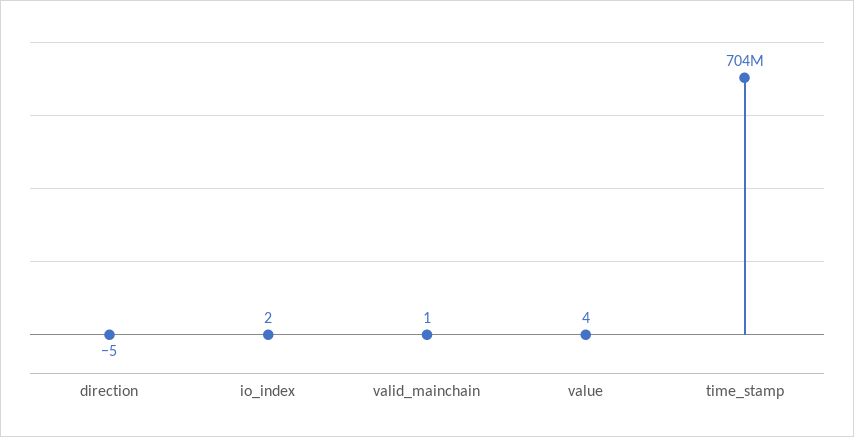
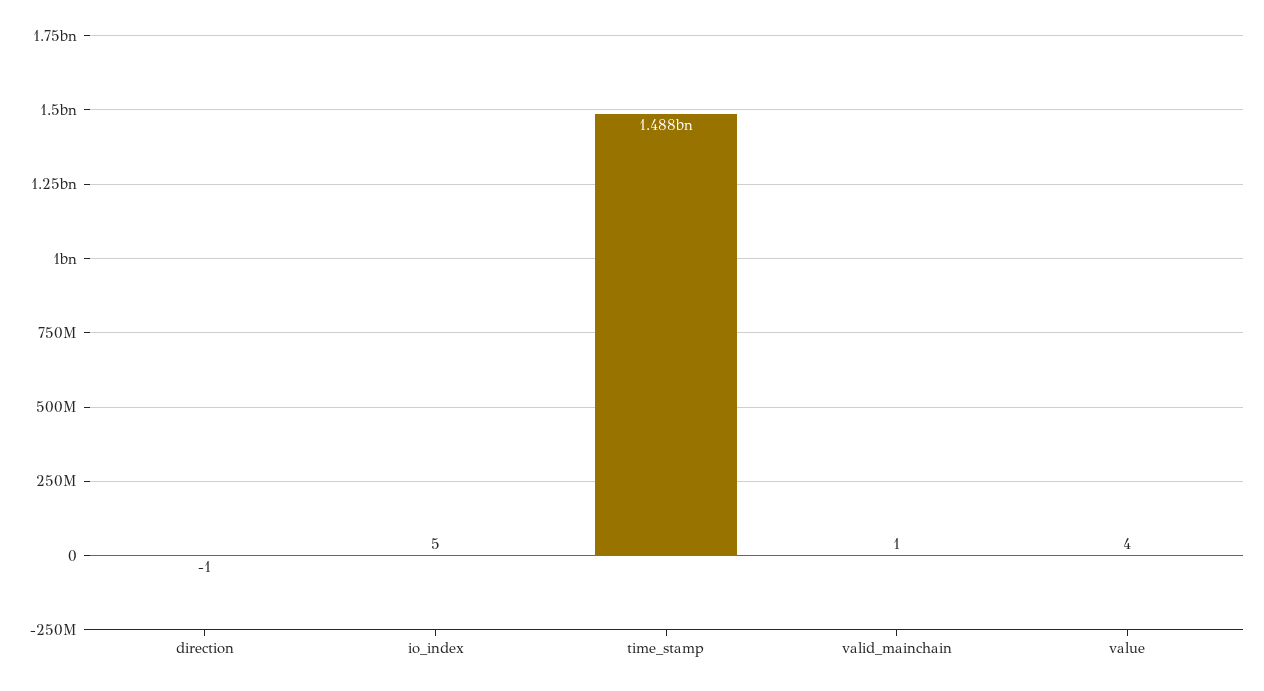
  {
-   "direction": -5,
+   "direction": -1,
-   "io_index": 2,
+   "io_index": 5,
    "valid_mainchain": 1,
    "value": 4,
-   "time_stamp": 704000000
+   "time_stamp": 1488000000
  }

